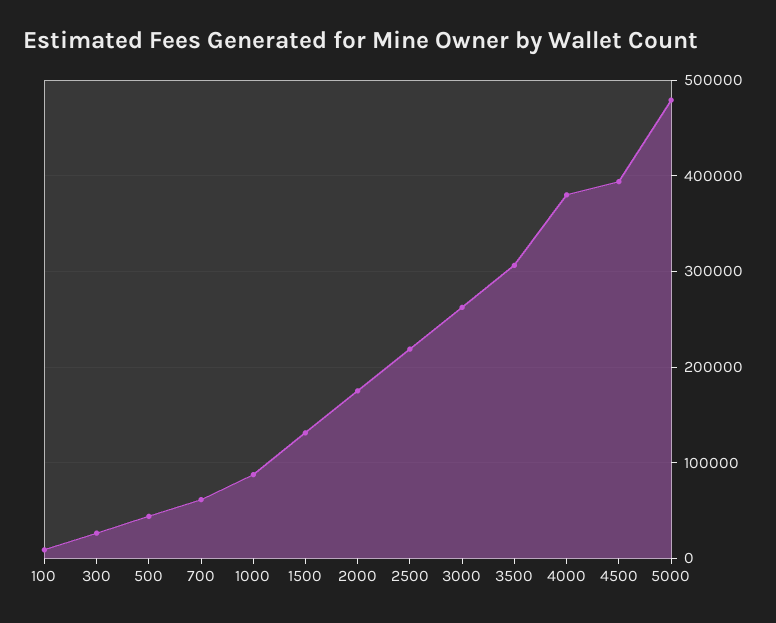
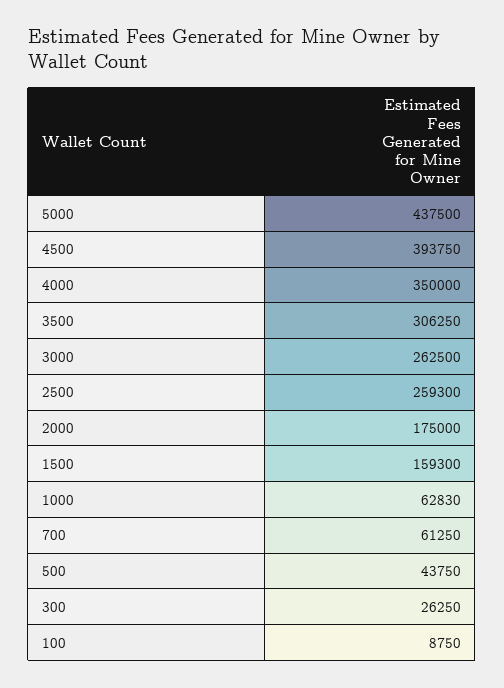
  {
    "100": 8750,
    "300": 26250,
    "500": 43750,
    "700": 61250,
-   "1000": 90000,
+   "1000": 62830,
-   "1500": 130000,
+   "1500": 159300,
    "2000": 175000,
-   "2500": 220000,
+   "2500": 259300,
    "3000": 262500,
    "3500": 306250,
-   "4000": 380000,
+   "4000": 350000,
    "4500": 393750,
-   "5000": 480000
+   "5000": 437500
  }

